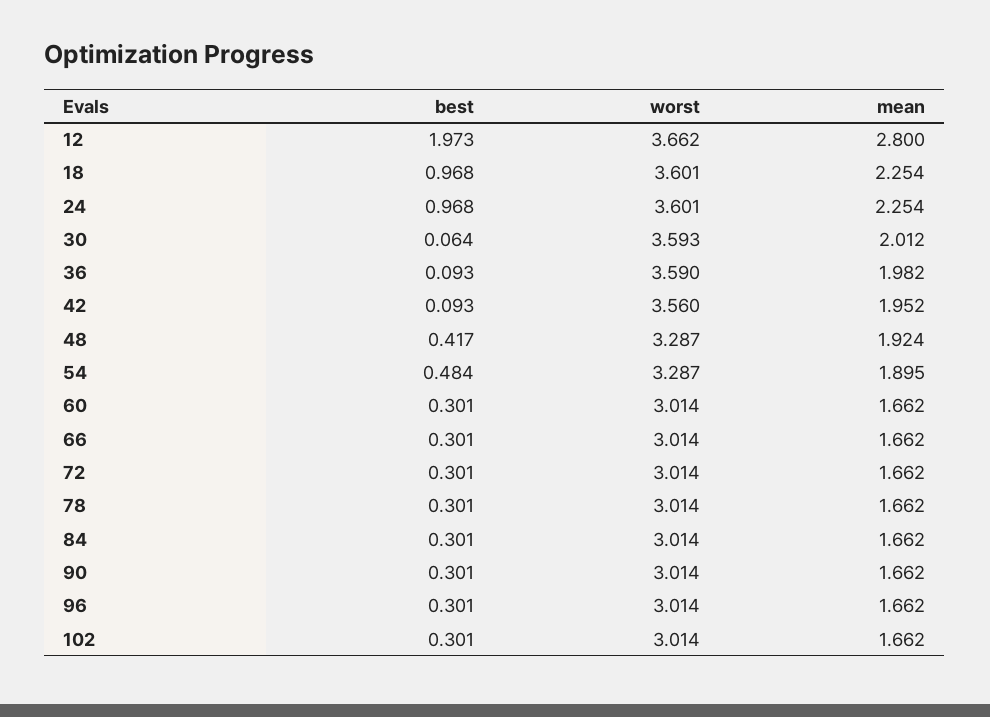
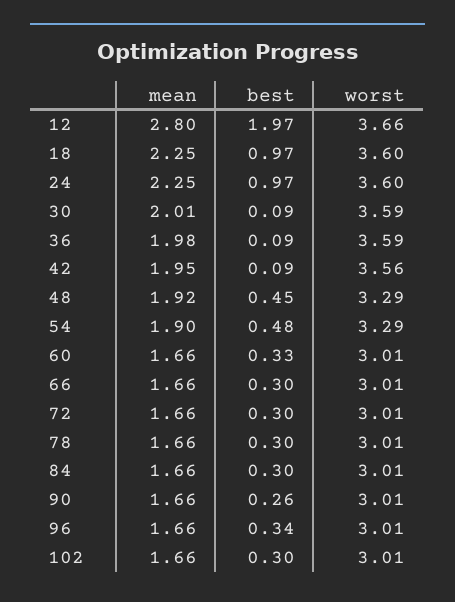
  {
    "best": {
      "12": 1.973,
      "18": 0.968,
      "24": 0.968,
-     "30": 0.064,
+     "30": 0.09,
      "36": 0.093,
      "42": 0.093,
-     "48": 0.417,
+     "48": 0.45,
      "54": 0.484,
-     "60": 0.301,
+     "60": 0.33,
      "66": 0.301,
      "72": 0.301,
      "78": 0.301,
      "84": 0.301,
-     "90": 0.301,
+     "90": 0.26,
-     "96": 0.301,
+     "96": 0.34,
      "102": 0.301
    },
    "worst": {
      "12": 3.662,
      "18": 3.601,
      "24": 3.601,
      "30": 3.593,
      "36": 3.59,
      "42": 3.56,
      "48": 3.287,
      "54": 3.287,
      "60": 3.014,
      "66": 3.014,
      "72": 3.014,
      "78": 3.014,
      "84": 3.014,
      "90": 3.014,
      "96": 3.014,
      "102": 3.014
    },
    "mean": {
      "12": 2.8,
      "18": 2.254,
      "24": 2.254,
      "30": 2.012,
      "36": 1.982,
      "42": 1.952,
      "48": 1.924,
      "54": 1.895,
      "60": 1.662,
      "66": 1.662,
      "72": 1.662,
      "78": 1.662,
      "84": 1.662,
      "90": 1.662,
      "96": 1.662,
      "102": 1.662
    }
  }

